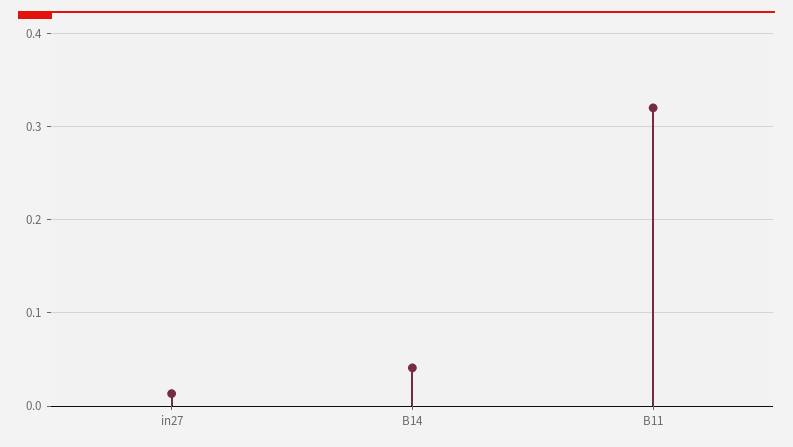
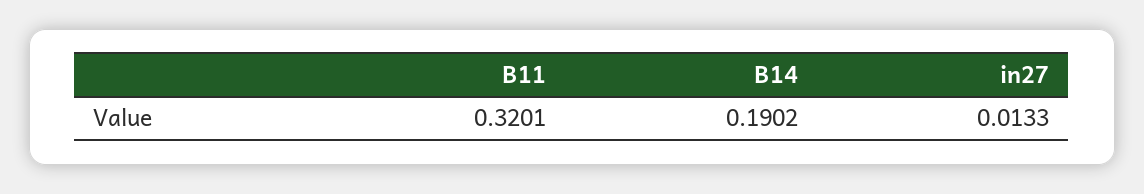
  {
    "in27": 0.0133,
-   "B14": 0.04,
+   "B14": 0.1902,
    "B11": 0.3201
  }

